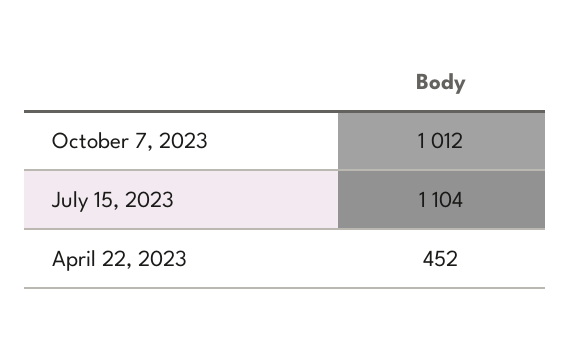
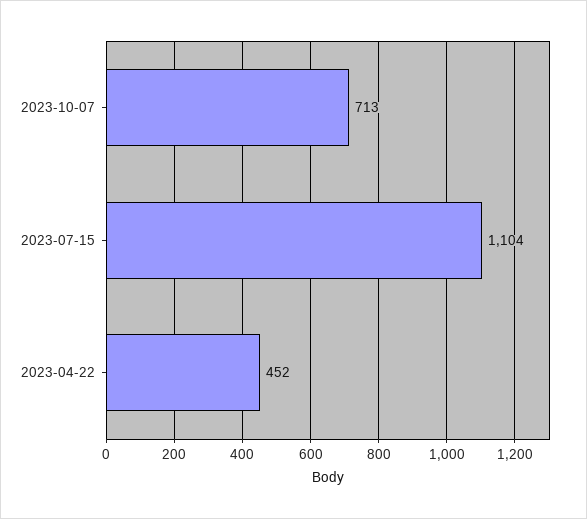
  {
-   "October 7, 2023": 1012,
+   "October 7, 2023": 713,
    "July 15, 2023": 1104,
    "April 22, 2023": 452
  }

